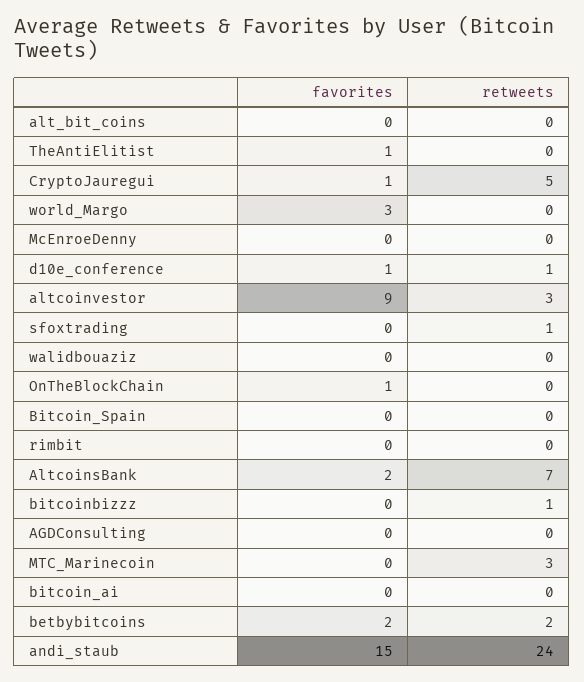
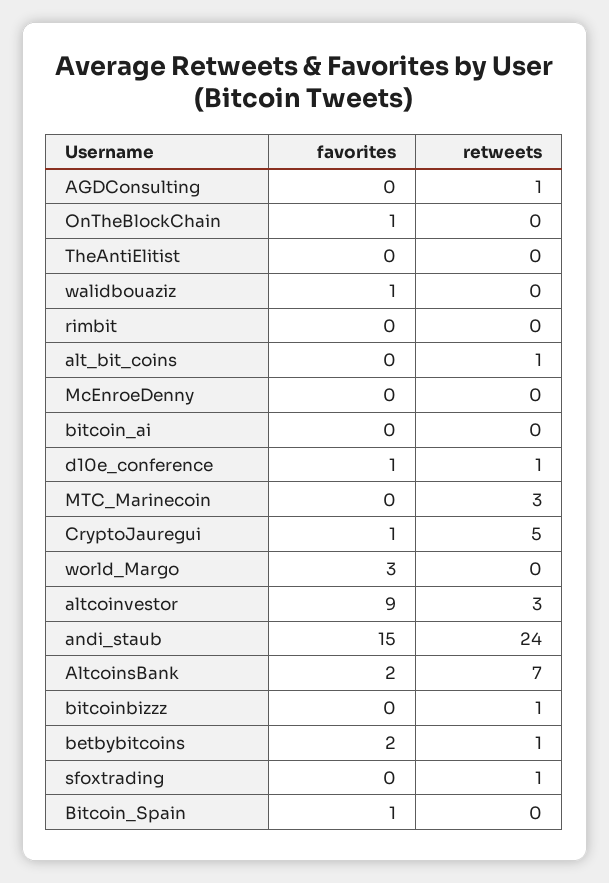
  {
    "favorites": {
      "alt_bit_coins": 0,
-     "TheAntiElitist": 1,
+     "TheAntiElitist": 0,
      "CryptoJauregui": 1,
      "world_Margo": 3,
      "McEnroeDenny": 0,
      "d10e_conference": 1,
      "altcoinvestor": 9,
      "sfoxtrading": 0,
-     "walidbouaziz": 0,
+     "walidbouaziz": 1,
      "OnTheBlockChain": 1,
-     "Bitcoin_Spain": 0,
+     "Bitcoin_Spain": 1,
      "rimbit": 0,
      "AltcoinsBank": 2,
      "bitcoinbizzz": 0,
      "AGDConsulting": 0,
      "MTC_Marinecoin": 0,
      "bitcoin_ai": 0,
      "betbybitcoins": 2,
      "andi_staub": 15
    },
    "retweets": {
-     "alt_bit_coins": 0,
+     "alt_bit_coins": 1,
      "TheAntiElitist": 0,
      "CryptoJauregui": 5,
      "world_Margo": 0,
      "McEnroeDenny": 0,
      "d10e_conference": 1,
      "altcoinvestor": 3,
      "sfoxtrading": 1,
      "walidbouaziz": 0,
      "OnTheBlockChain": 0,
      "Bitcoin_Spain": 0,
      "rimbit": 0,
      "AltcoinsBank": 7,
      "bitcoinbizzz": 1,
-     "AGDConsulting": 0,
+     "AGDConsulting": 1,
      "MTC_Marinecoin": 3,
      "bitcoin_ai": 0,
-     "betbybitcoins": 2,
+     "betbybitcoins": 1,
      "andi_staub": 24
    }
  }

